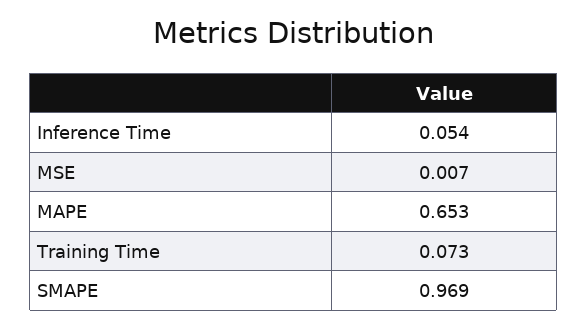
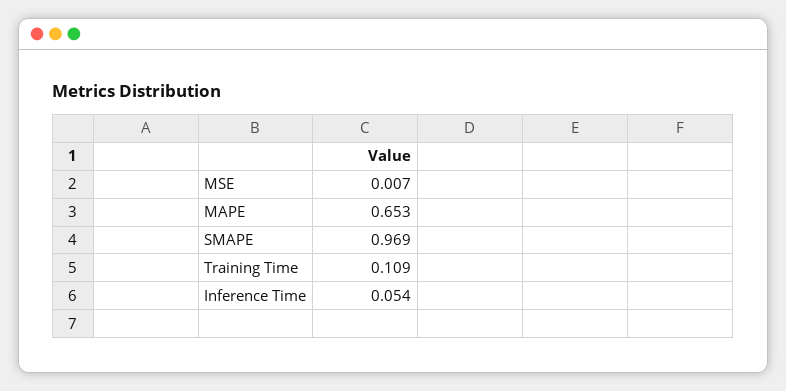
  {
    "Inference Time": 0.054,
    "MSE": 0.007,
    "MAPE": 0.653,
-   "Training Time": 0.073,
+   "Training Time": 0.109,
    "SMAPE": 0.969
  }

